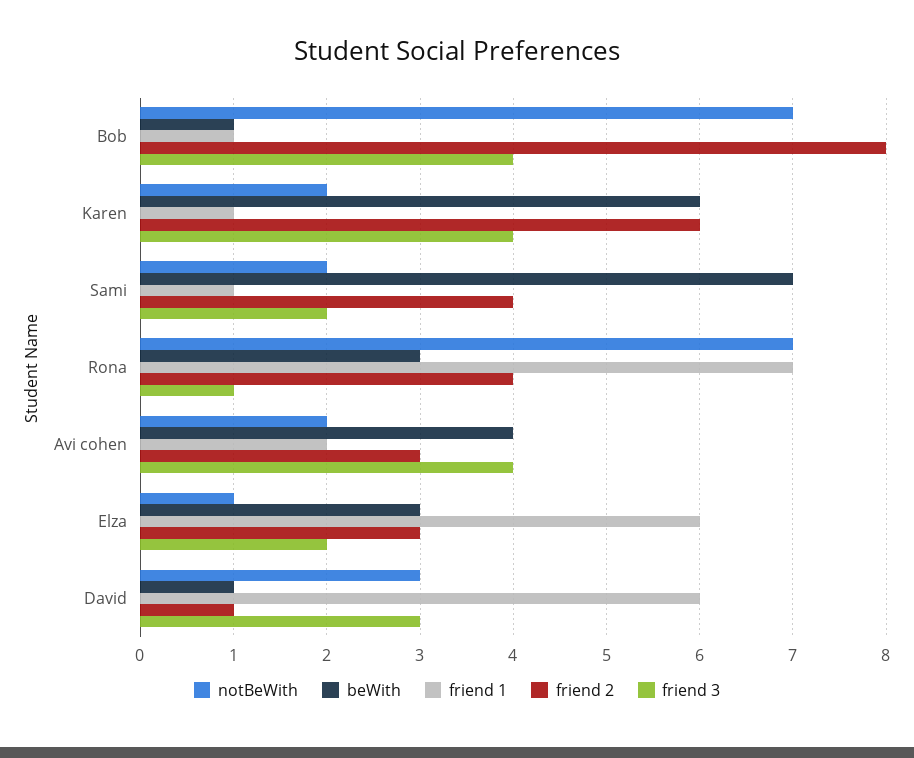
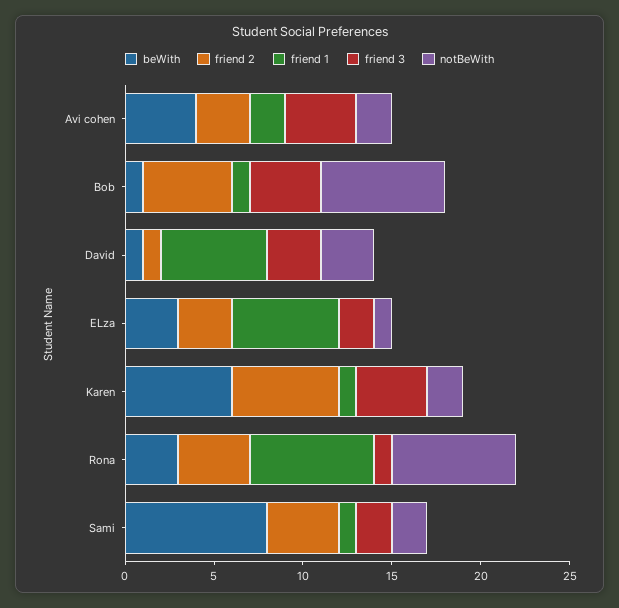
  {
    "notBeWith": {
      "Bob": 7,
      "Karen": 2,
      "Sami": 2,
      "Rona": 7,
      "Avi cohen": 2,
      "Elza": 1,
      "David": 3
    },
    "beWith": {
      "Bob": 1,
      "Karen": 6,
-     "Sami": 7,
+     "Sami": 8,
      "Rona": 3,
      "Avi cohen": 4,
      "Elza": 3,
      "David": 1
    },
    "friend 1": {
      "Bob": 1,
      "Karen": 1,
      "Sami": 1,
      "Rona": 7,
      "Avi cohen": 2,
      "Elza": 6,
      "David": 6
    },
    "friend 2": {
-     "Bob": 8,
+     "Bob": 5,
      "Karen": 6,
      "Sami": 4,
      "Rona": 4,
      "Avi cohen": 3,
      "Elza": 3,
      "David": 1
    },
    "friend 3": {
      "Bob": 4,
      "Karen": 4,
      "Sami": 2,
      "Rona": 1,
      "Avi cohen": 4,
      "Elza": 2,
      "David": 3
    }
  }

